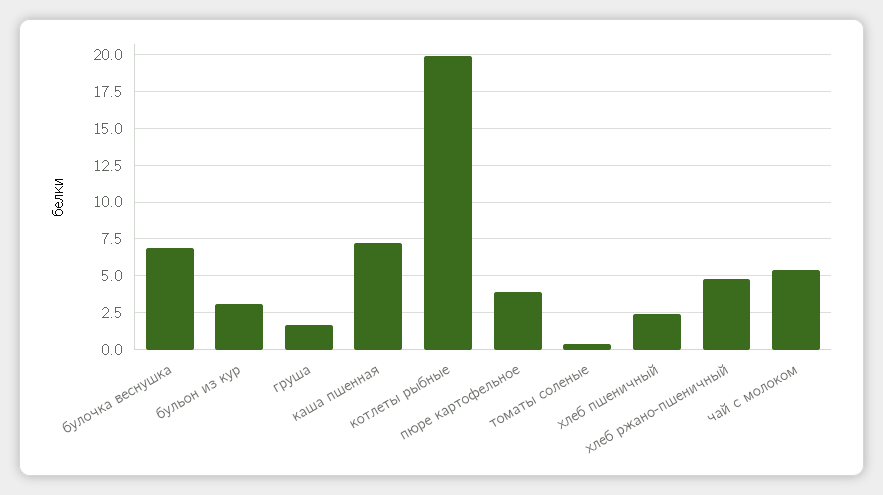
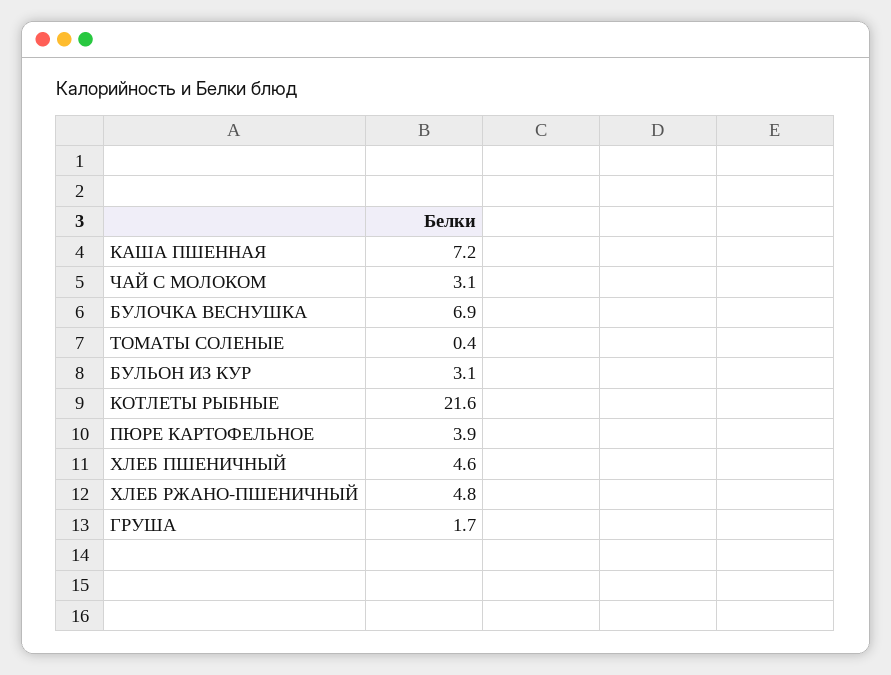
  {
    "булочка веснушка": 6.9,
    "бульон из кур": 3.1,
    "груша": 1.7,
    "каша пшенная": 7.2,
-   "котлеты рыбные": 20,
+   "котлеты рыбные": 21.6,
    "пюре картофельное": 3.9,
    "томаты соленые": 0.4,
-   "хлеб пшеничный": 2.5,
+   "хлеб пшеничный": 4.6,
    "хлеб ржано-пшеничный": 4.8,
-   "чай с молоком": 5.5
+   "чай с молоком": 3.1
  }

